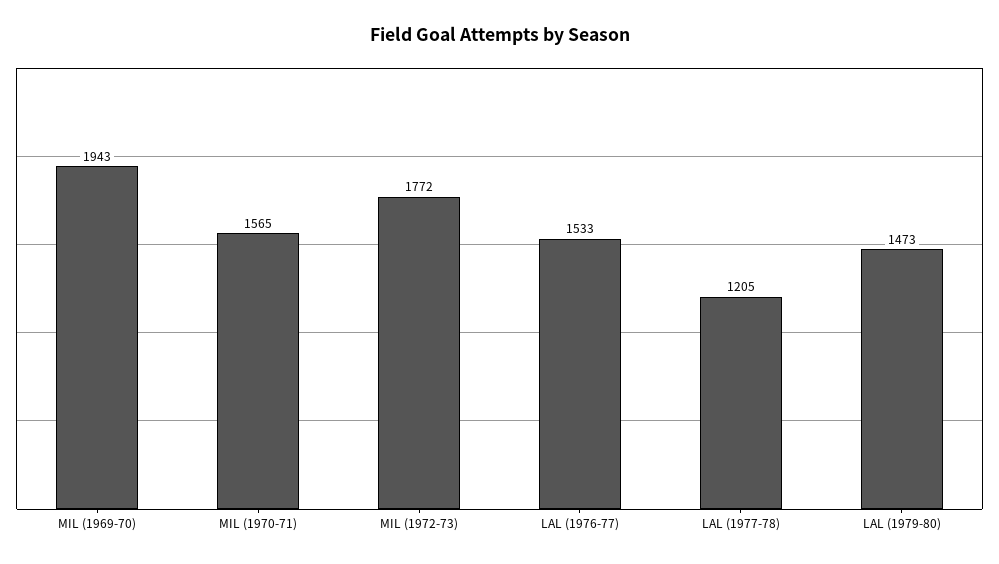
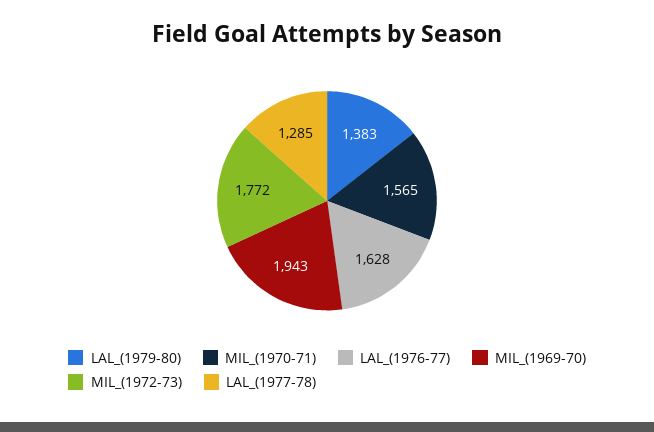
  {
    "MIL (1969-70)": 1943,
    "MIL (1970-71)": 1565,
    "MIL (1972-73)": 1772,
-   "LAL (1976-77)": 1533,
+   "LAL (1976-77)": 1628,
-   "LAL (1977-78)": 1205,
+   "LAL (1977-78)": 1285,
-   "LAL (1979-80)": 1473
+   "LAL (1979-80)": 1383
  }

